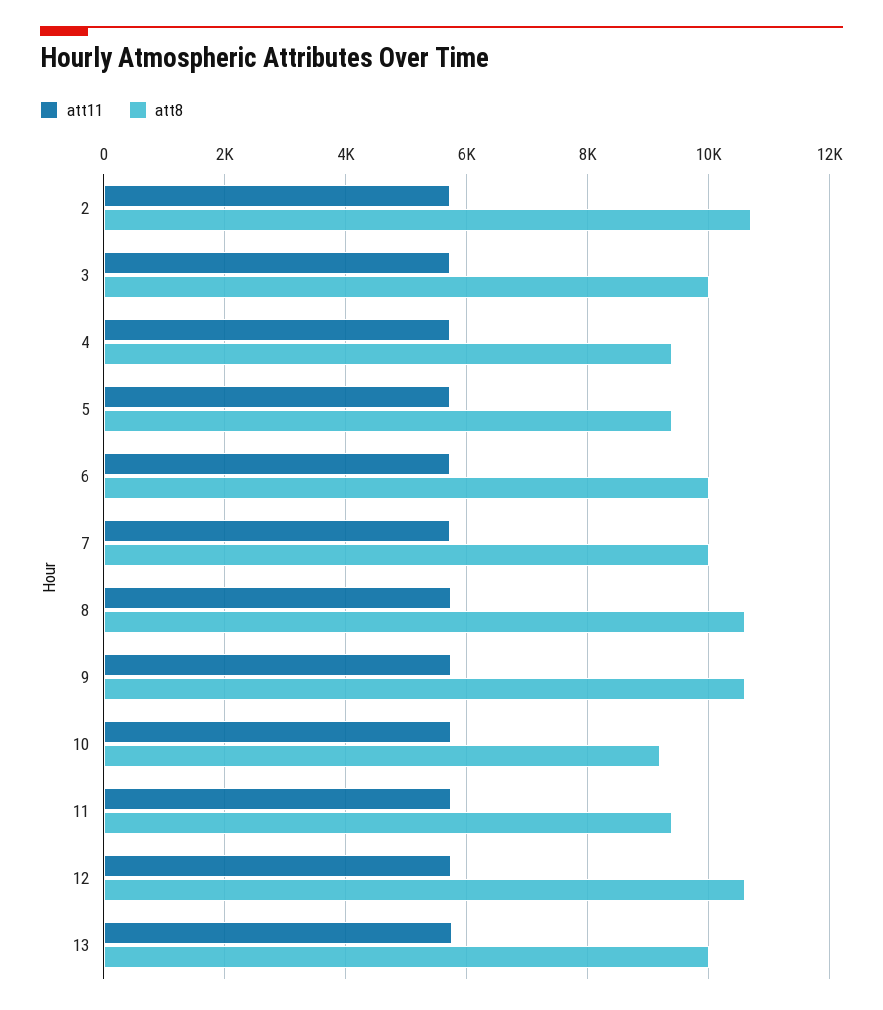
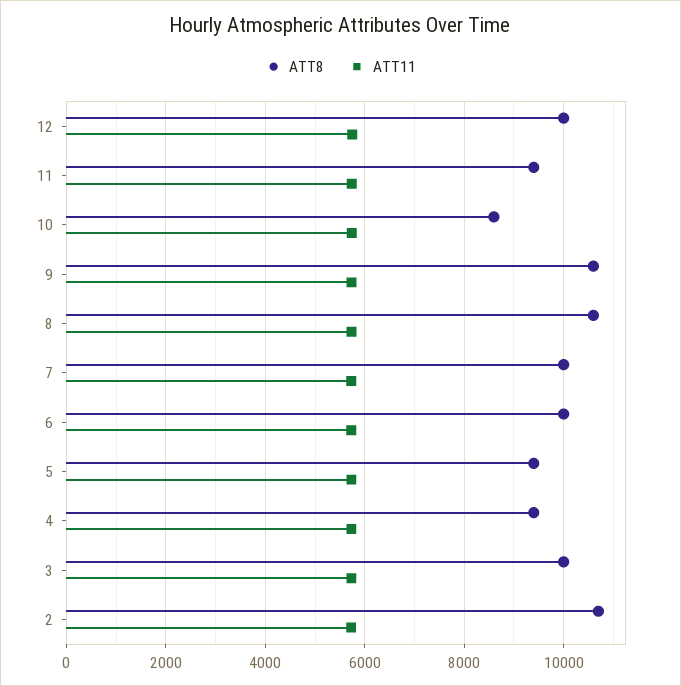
  {
    "att11": {
      "2": 5800,
      "3": 5800,
      "4": 5800,
      "5": 5800,
      "6": 5800,
      "7": 5800,
      "8": 5800,
      "9": 5800,
      "10": 5800,
      "11": 5800,
-     "12": 5800,
+     "12": 5800
-     "13": 5800
    },
    "att8": {
      "2": 10800,
      "3": 10000,
      "4": 9400,
      "5": 9400,
      "6": 10000,
      "7": 10000,
      "8": 10600,
      "9": 10600,
-     "10": 9200,
+     "10": 8600,
      "11": 9400,
-     "12": 10600,
+     "12": 10000
-     "13": 10000
    }
  }

